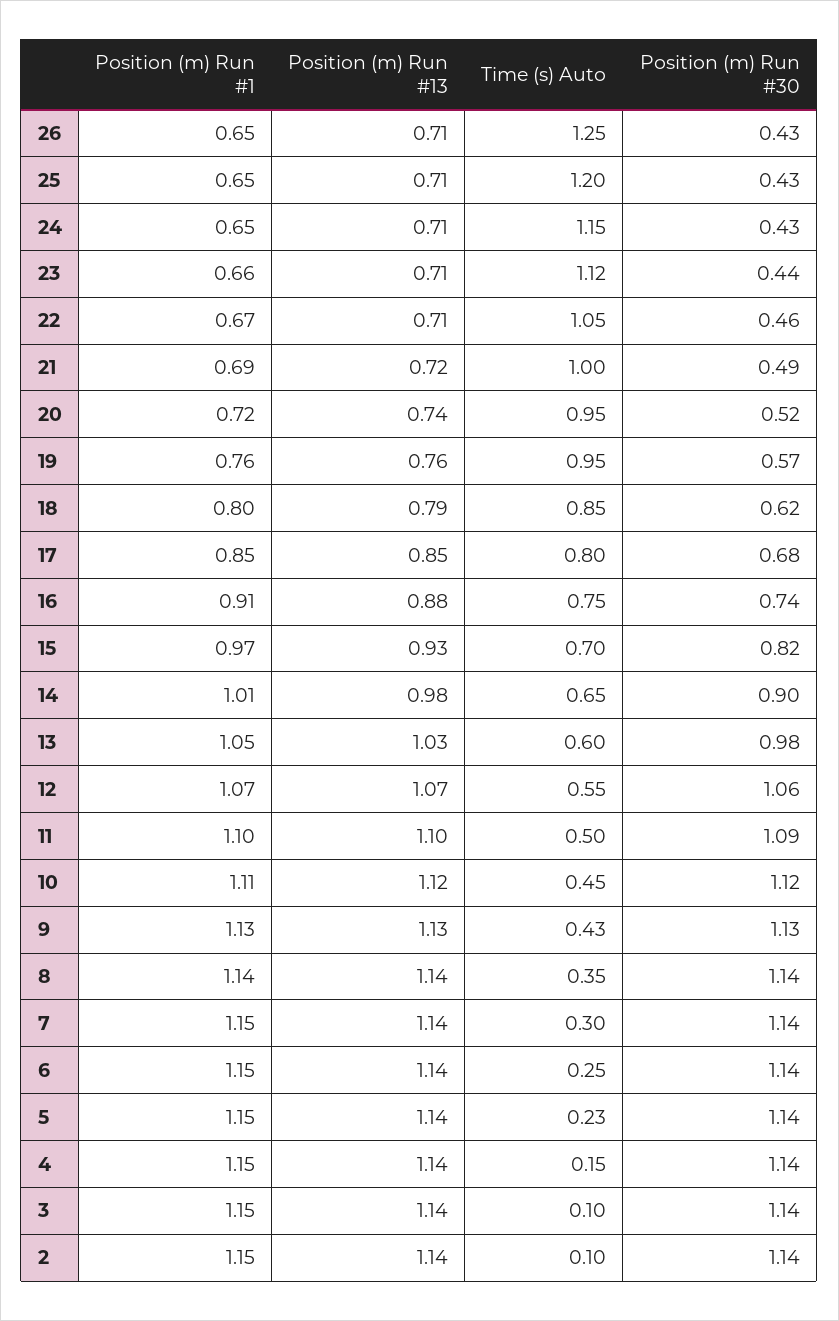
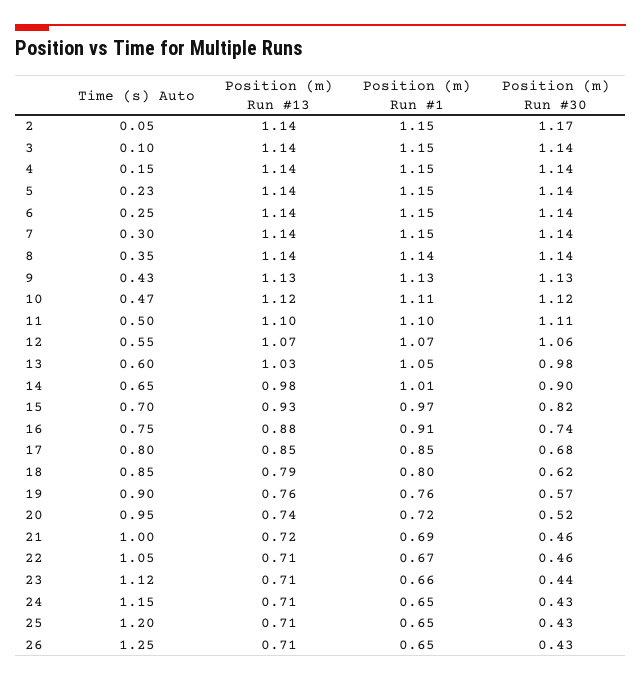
  {
    "Position (m) Run #1": {
      "26": 0.65,
      "25": 0.65,
      "24": 0.65,
      "23": 0.66,
      "22": 0.67,
      "21": 0.69,
      "20": 0.72,
      "19": 0.76,
      "18": 0.8,
      "17": 0.85,
      "16": 0.91,
      "15": 0.97,
      "14": 1.01,
      "13": 1.05,
      "12": 1.07,
      "11": 1.1,
      "10": 1.11,
      "9": 1.13,
      "8": 1.14,
      "7": 1.15,
      "6": 1.15,
      "5": 1.15,
      "4": 1.15,
      "3": 1.15,
      "2": 1.15
    },
    "Position (m) Run #13": {
      "26": 0.71,
      "25": 0.71,
      "24": 0.71,
      "23": 0.71,
      "22": 0.71,
      "21": 0.72,
      "20": 0.74,
      "19": 0.76,
      "18": 0.79,
      "17": 0.85,
      "16": 0.88,
      "15": 0.93,
      "14": 0.98,
      "13": 1.03,
      "12": 1.07,
      "11": 1.1,
      "10": 1.12,
      "9": 1.13,
      "8": 1.14,
      "7": 1.14,
      "6": 1.14,
      "5": 1.14,
      "4": 1.14,
      "3": 1.14,
      "2": 1.14
    },
    "Time (s) Auto": {
      "26": 1.25,
      "25": 1.2,
      "24": 1.15,
      "23": 1.12,
      "22": 1.05,
      "21": 1,
      "20": 0.95,
-     "19": 0.95,
+     "19": 0.9,
      "18": 0.85,
      "17": 0.8,
      "16": 0.75,
      "15": 0.7,
      "14": 0.65,
      "13": 0.6,
      "12": 0.55,
      "11": 0.5,
-     "10": 0.45,
+     "10": 0.47,
      "9": 0.43,
      "8": 0.35,
      "7": 0.3,
      "6": 0.25,
      "5": 0.23,
      "4": 0.15,
      "3": 0.1,
-     "2": 0.1
+     "2": 0.05
    },
    "Position (m) Run #30": {
      "26": 0.43,
      "25": 0.43,
      "24": 0.43,
      "23": 0.44,
      "22": 0.46,
-     "21": 0.49,
+     "21": 0.46,
      "20": 0.52,
      "19": 0.57,
      "18": 0.62,
      "17": 0.68,
      "16": 0.74,
      "15": 0.82,
      "14": 0.9,
      "13": 0.98,
      "12": 1.06,
-     "11": 1.09,
+     "11": 1.11,
      "10": 1.12,
      "9": 1.13,
      "8": 1.14,
      "7": 1.14,
      "6": 1.14,
      "5": 1.14,
      "4": 1.14,
      "3": 1.14,
-     "2": 1.14
+     "2": 1.17
    }
  }

